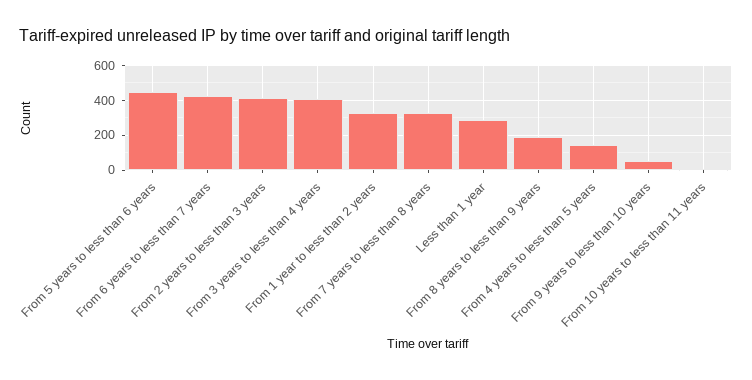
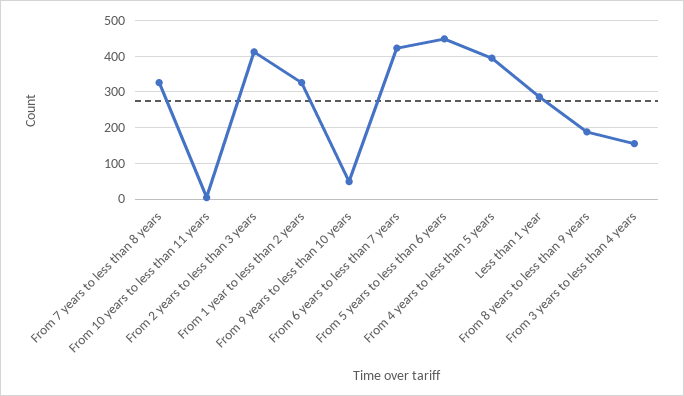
  {
    "From 5 years to less than 6 years": 440,
    "From 6 years to less than 7 years": 420,
    "From 2 years to less than 3 years": 420,
-   "From 3 years to less than 4 years": 400,
+   "From 3 years to less than 4 years": 160,
    "From 1 year to less than 2 years": 320,
    "From 7 years to less than 8 years": 320,
    "Less than 1 year": 280,
    "From 8 years to less than 9 years": 180,
-   "From 4 years to less than 5 years": 150,
+   "From 4 years to less than 5 years": 400,
    "From 9 years to less than 10 years": 40,
    "From 10 years to less than 11 years": 0
  }

